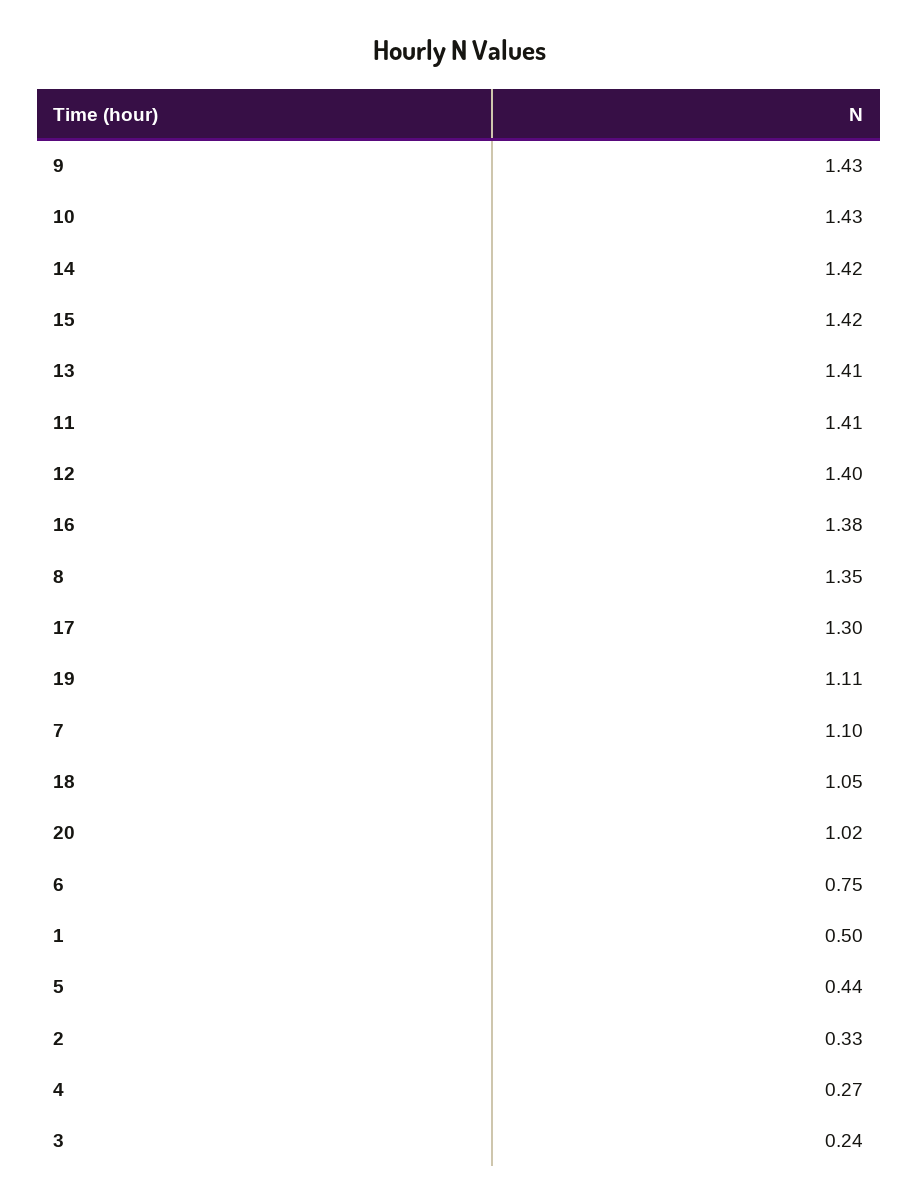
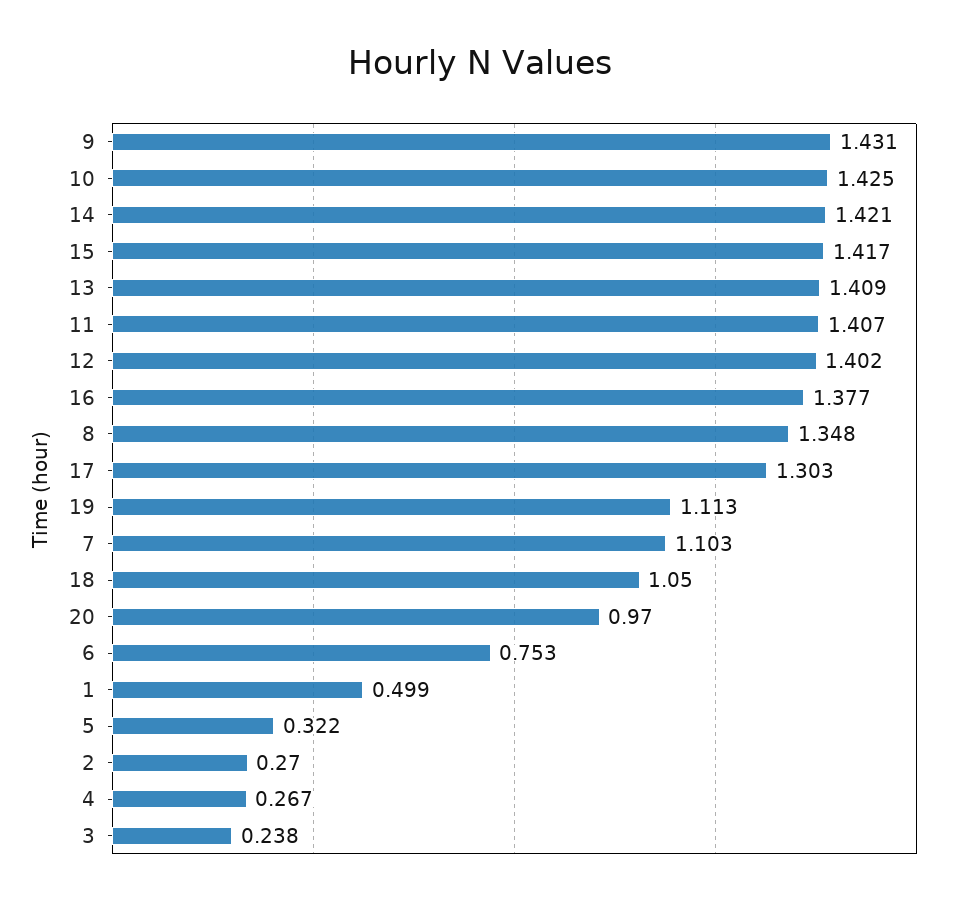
  {
    "9": 1.431,
    "10": 1.425,
    "14": 1.421,
    "15": 1.417,
    "13": 1.409,
    "11": 1.407,
    "12": 1.402,
    "16": 1.377,
    "8": 1.348,
    "17": 1.303,
    "19": 1.113,
    "7": 1.103,
    "18": 1.05,
-   "20": 1.02,
+   "20": 0.97,
    "6": 0.753,
    "1": 0.499,
-   "5": 0.44,
+   "5": 0.322,
-   "2": 0.33,
+   "2": 0.27,
    "4": 0.267,
    "3": 0.238
  }

